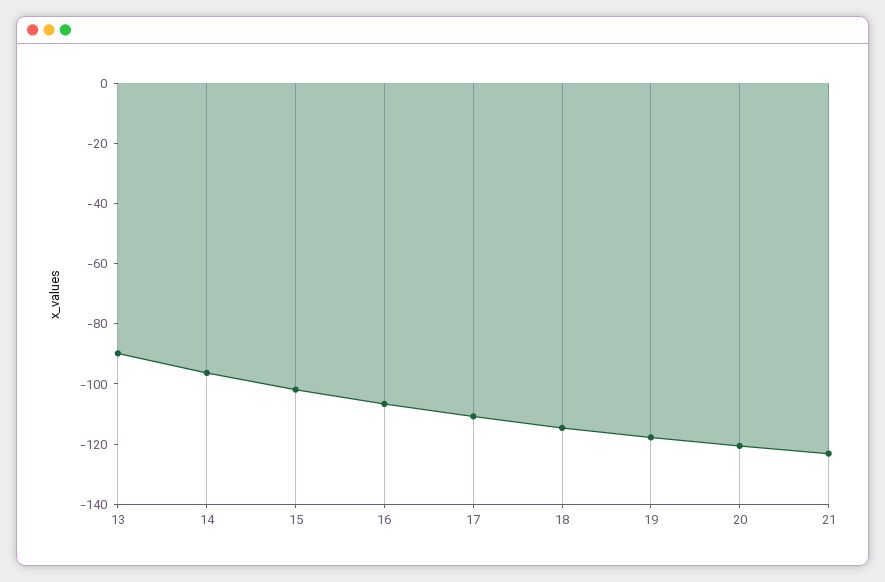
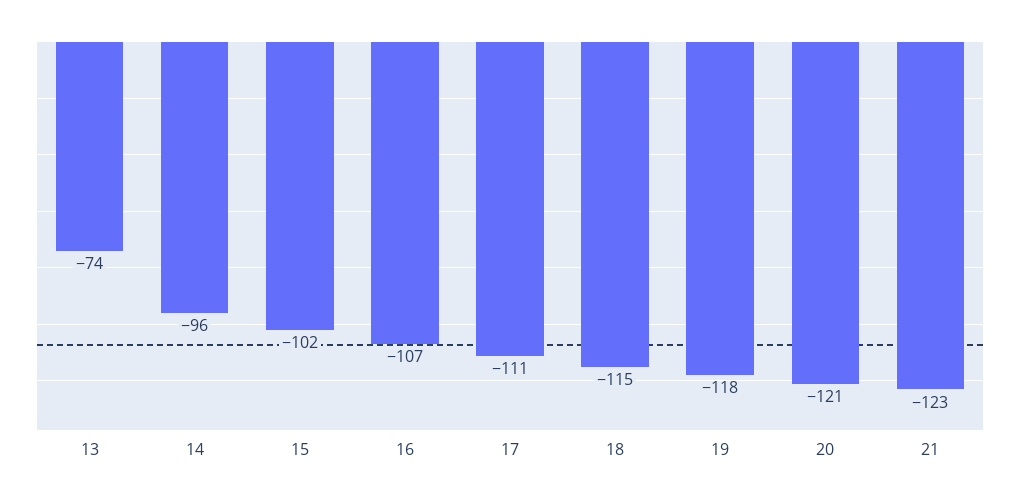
  {
-   "13": -90,
+   "13": -74,
    "14": -96,
    "15": -102,
    "16": -107,
    "17": -111,
    "18": -115,
    "19": -118,
    "20": -121,
    "21": -123
  }

